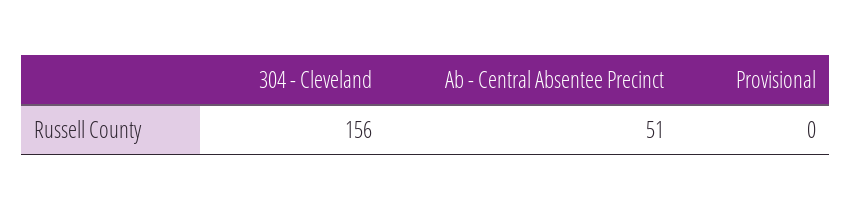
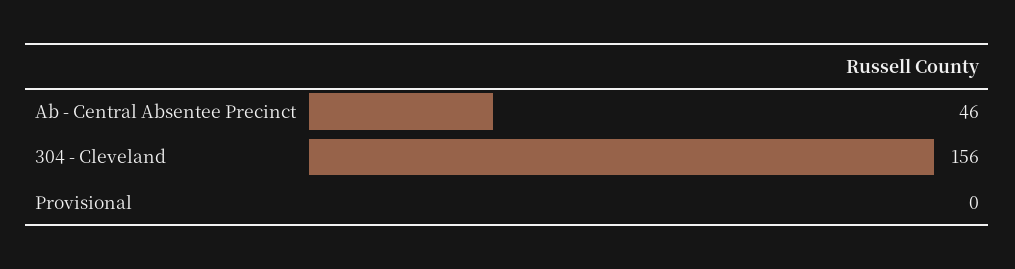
  {
    "304 - Cleveland": 156,
-   "Ab - Central Absentee Precinct": 51,
+   "Ab - Central Absentee Precinct": 46,
    "Provisional": 0
  }

